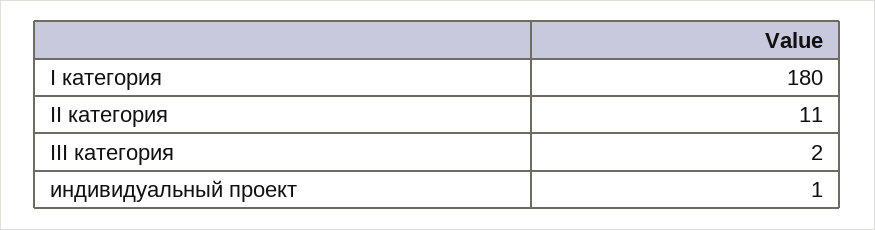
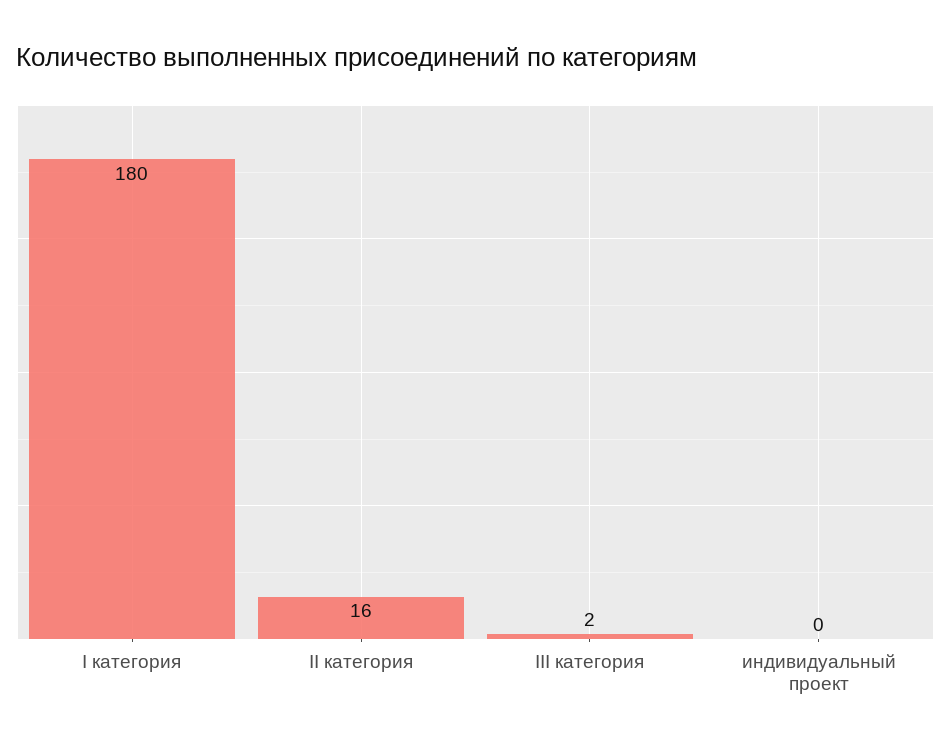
  {
    "I категория": 180,
-   "II категория": 11,
+   "II категория": 16,
    "III категория": 2,
-   "индивидуальный проект": 1
+   "индивидуальный проект": 0
  }

